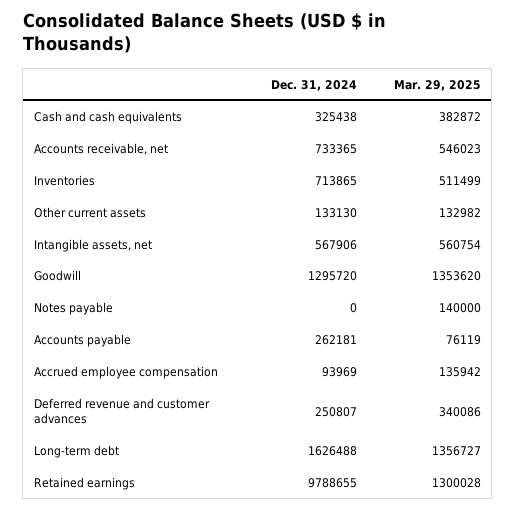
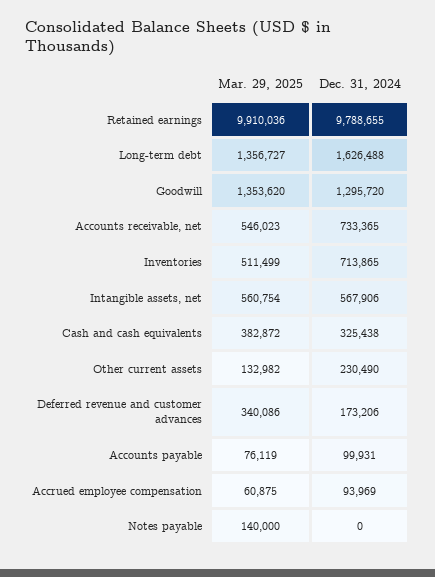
  {
    "Dec. 31, 2024": {
      "Cash and cash equivalents": 325438,
      "Accounts receivable, net": 733365,
      "Inventories": 713865,
-     "Other current assets": 133130,
+     "Other current assets": 230490,
      "Intangible assets, net": 567906,
      "Goodwill": 1295720,
      "Notes payable": 0,
-     "Accounts payable": 262181,
+     "Accounts payable": 99931,
      "Accrued employee compensation": 93969,
-     "Deferred revenue and customer advances": 250807,
+     "Deferred revenue and customer advances": 173206,
      "Long-term debt": 1626488,
      "Retained earnings": 9788655
    },
    "Mar. 29, 2025": {
      "Cash and cash equivalents": 382872,
      "Accounts receivable, net": 546023,
      "Inventories": 511499,
      "Other current assets": 132982,
      "Intangible assets, net": 560754,
      "Goodwill": 1353620,
      "Notes payable": 140000,
      "Accounts payable": 76119,
-     "Accrued employee compensation": 135942,
+     "Accrued employee compensation": 60875,
      "Deferred revenue and customer advances": 340086,
      "Long-term debt": 1356727,
-     "Retained earnings": 1300028
+     "Retained earnings": 9910036
    }
  }

